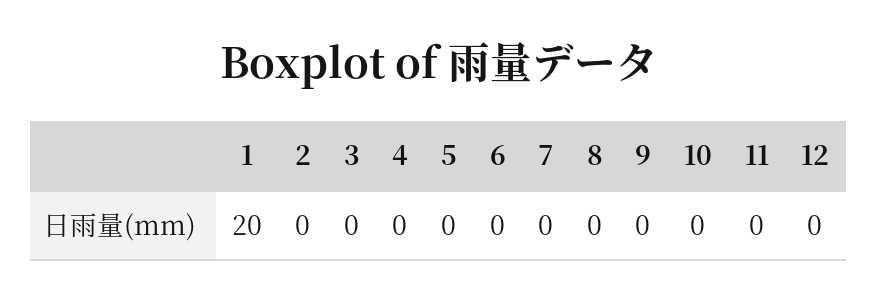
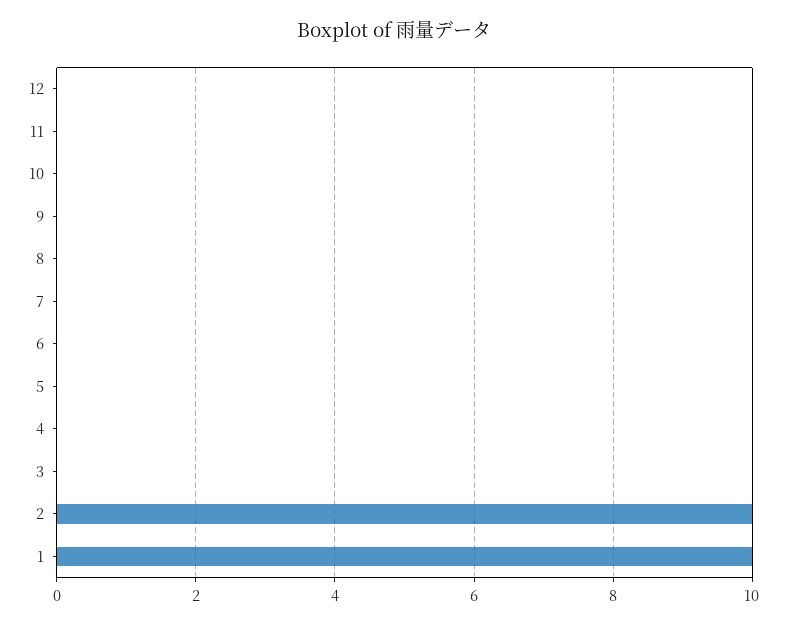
  {
-   "1": 20,
+   "1": 10,
-   "2": 0,
+   "2": 10,
    "3": 0,
    "4": 0,
    "5": 0,
    "6": 0,
    "7": 0,
    "8": 0,
    "9": 0,
    "10": 0,
    "11": 0,
    "12": 0
  }

